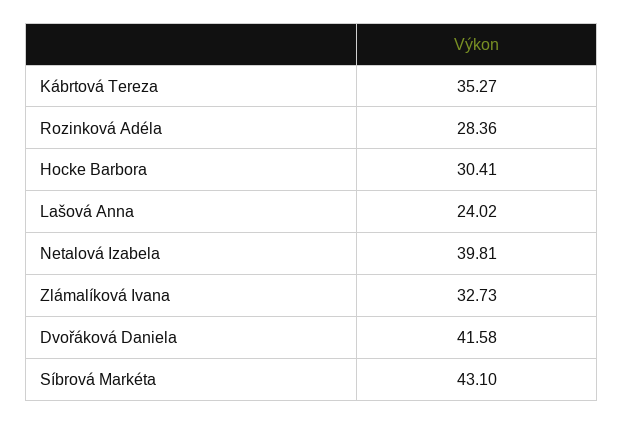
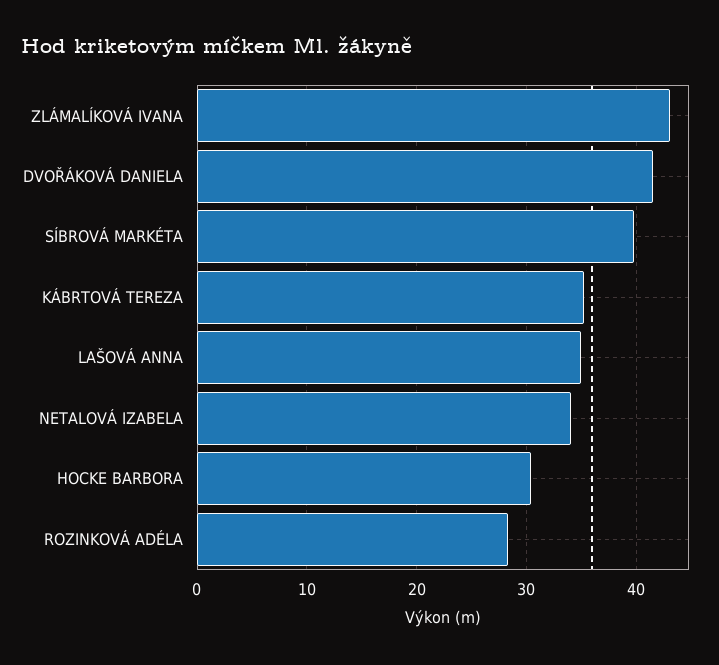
  {
    "Kábrtová Tereza": 35.27,
    "Rozinková Adéla": 28.36,
    "Hocke Barbora": 30.41,
-   "Lašová Anna": 24.02,
+   "Lašová Anna": 35,
-   "Netalová Izabela": 39.81,
+   "Netalová Izabela": 34,
-   "Zlámalíková Ivana": 32.73,
+   "Zlámalíková Ivana": 43,
    "Dvořáková Daniela": 41.58,
-   "Síbrová Markéta": 43.1
+   "Síbrová Markéta": 40
  }

